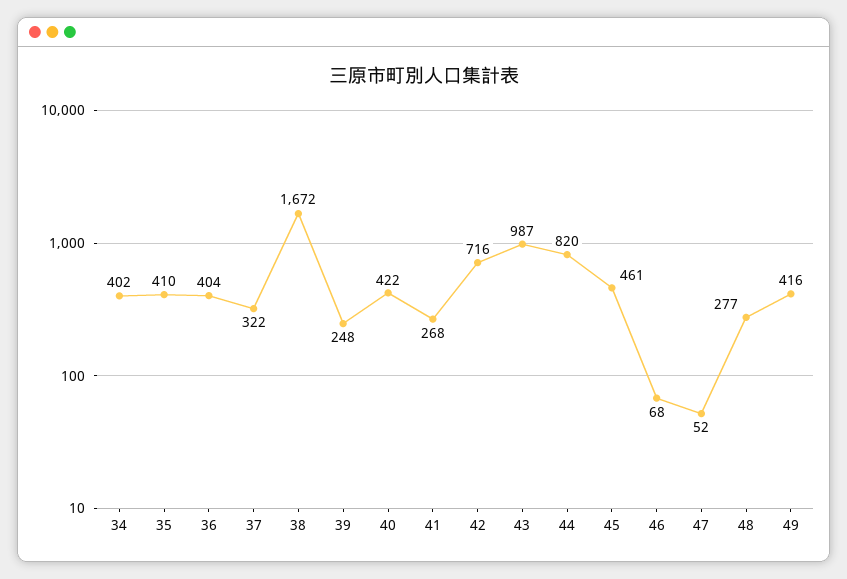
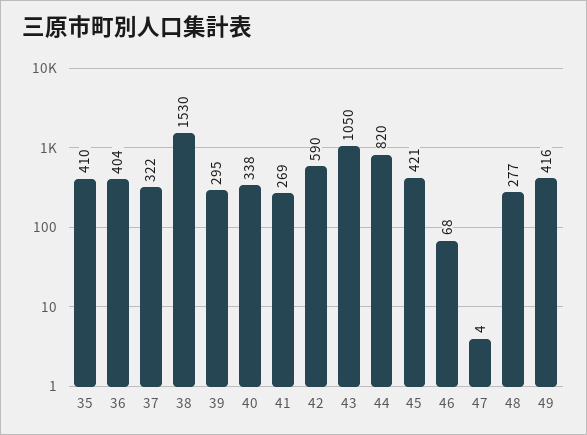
  {
-   "34": 402,
    "35": 410,
    "36": 404,
    "37": 322,
-   "38": 1672,
+   "38": 1530,
-   "39": 248,
+   "39": 295,
-   "40": 422,
+   "40": 338,
-   "41": 268,
+   "41": 269,
-   "42": 716,
+   "42": 590,
-   "43": 987,
+   "43": 1050,
    "44": 820,
-   "45": 461,
+   "45": 421,
    "46": 68,
-   "47": 52,
+   "47": 4,
    "48": 277,
    "49": 416
  }

